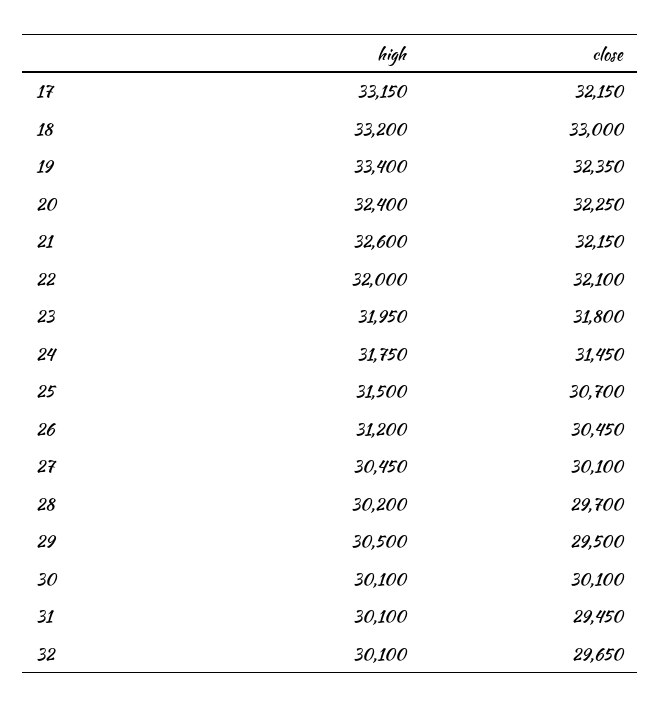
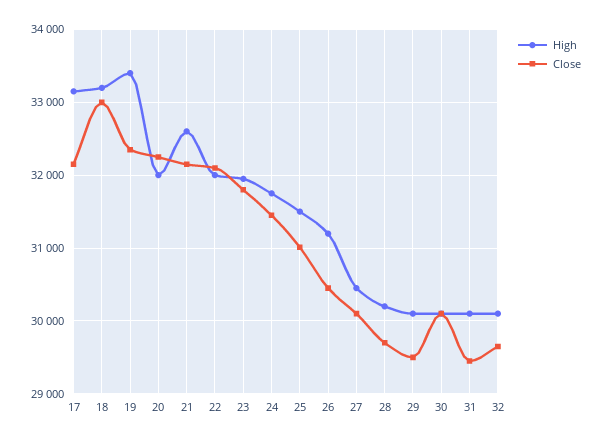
  {
    "high": {
      "17": 33150,
      "18": 33200,
      "19": 33400,
-     "20": 32400,
+     "20": 32000,
      "21": 32600,
      "22": 32000,
      "23": 31950,
      "24": 31750,
      "25": 31500,
      "26": 31200,
      "27": 30450,
      "28": 30200,
-     "29": 30500,
+     "29": 30100,
      "30": 30100,
      "31": 30100,
      "32": 30100
    },
    "close": {
      "17": 32150,
      "18": 33000,
      "19": 32350,
      "20": 32250,
      "21": 32150,
      "22": 32100,
      "23": 31800,
      "24": 31450,
-     "25": 30700,
+     "25": 31000,
      "26": 30450,
      "27": 30100,
      "28": 29700,
      "29": 29500,
      "30": 30100,
      "31": 29450,
      "32": 29650
    }
  }

